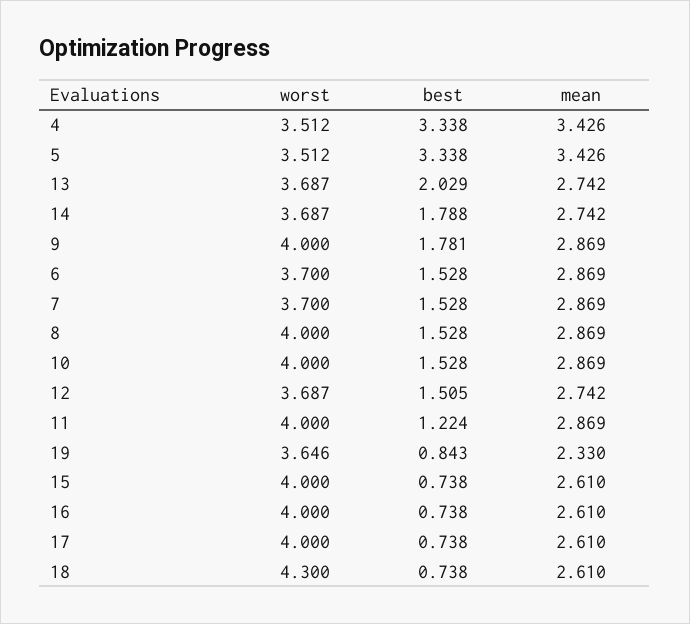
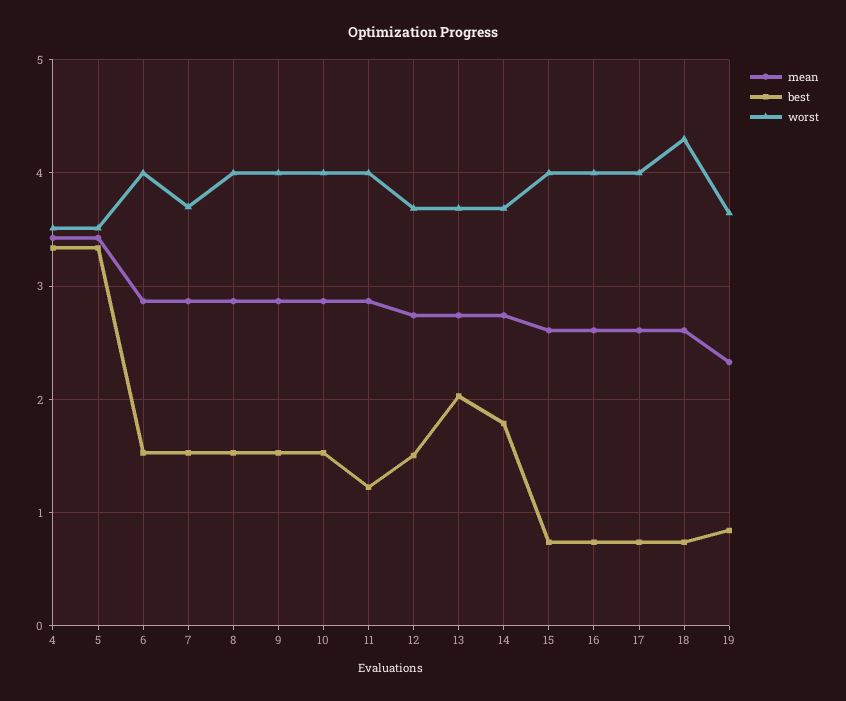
  {
    "worst": {
      "4": 3.512,
      "5": 3.512,
      "13": 3.687,
      "14": 3.687,
      "9": 4,
-     "6": 3.7,
+     "6": 4,
      "7": 3.7,
      "8": 4,
      "10": 4,
      "12": 3.687,
      "11": 4,
      "19": 3.646,
      "15": 4,
      "16": 4,
      "17": 4,
      "18": 4.3
    },
    "best": {
      "4": 3.338,
      "5": 3.338,
      "13": 2.029,
      "14": 1.788,
-     "9": 1.781,
+     "9": 1.5,
      "6": 1.528,
      "7": 1.528,
      "8": 1.528,
      "10": 1.528,
      "12": 1.505,
      "11": 1.224,
      "19": 0.843,
      "15": 0.738,
      "16": 0.738,
      "17": 0.738,
      "18": 0.738
    },
    "mean": {
      "4": 3.426,
      "5": 3.426,
      "13": 2.742,
      "14": 2.742,
      "9": 2.869,
      "6": 2.869,
      "7": 2.869,
      "8": 2.869,
      "10": 2.869,
      "12": 2.742,
      "11": 2.869,
      "19": 2.33,
      "15": 2.61,
      "16": 2.61,
      "17": 2.61,
      "18": 2.61
    }
  }

